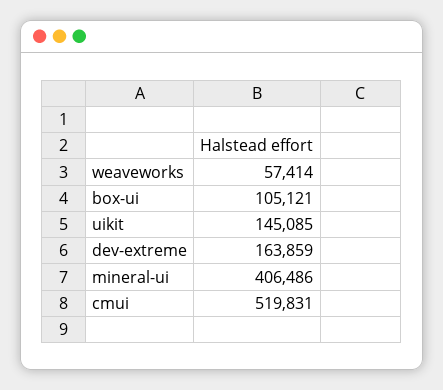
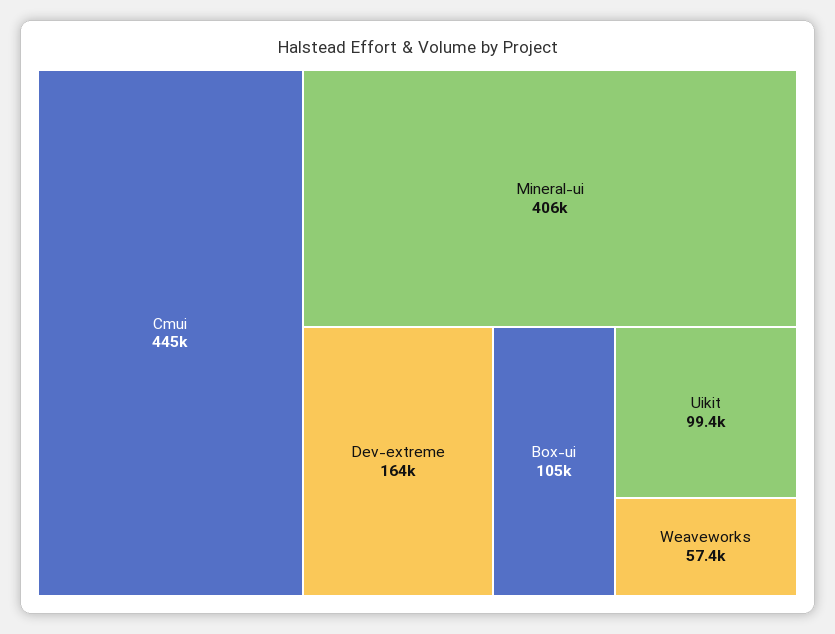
  {
    "weaveworks": 57414,
    "box-ui": 105121,
-   "uikit": 145085,
+   "uikit": 99400,
    "dev-extreme": 163859,
    "mineral-ui": 406486,
-   "cmui": 519831
+   "cmui": 445000
  }

